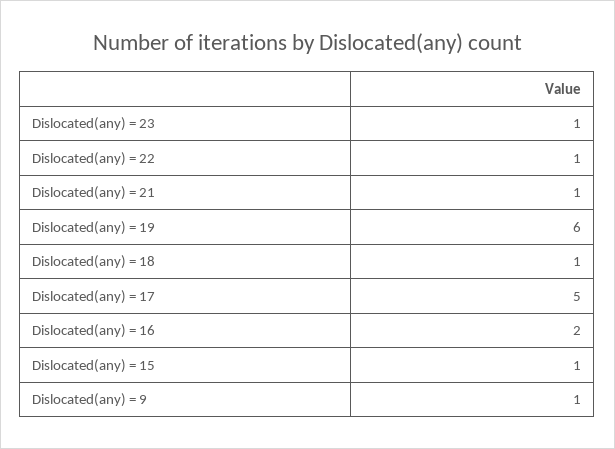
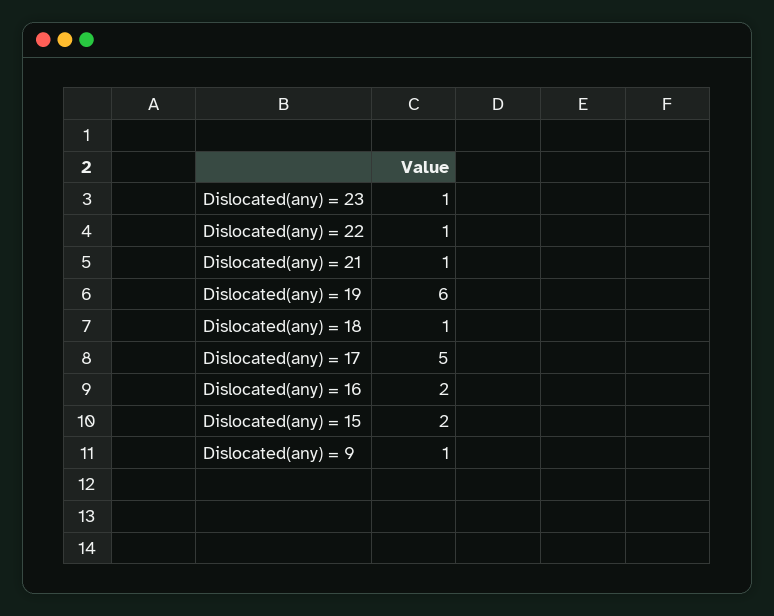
  {
    "Dislocated(any) = 23": 1,
    "Dislocated(any) = 22": 1,
    "Dislocated(any) = 21": 1,
    "Dislocated(any) = 19": 6,
    "Dislocated(any) = 18": 1,
    "Dislocated(any) = 17": 5,
    "Dislocated(any) = 16": 2,
-   "Dislocated(any) = 15": 1,
+   "Dislocated(any) = 15": 2,
    "Dislocated(any) = 9": 1
  }

